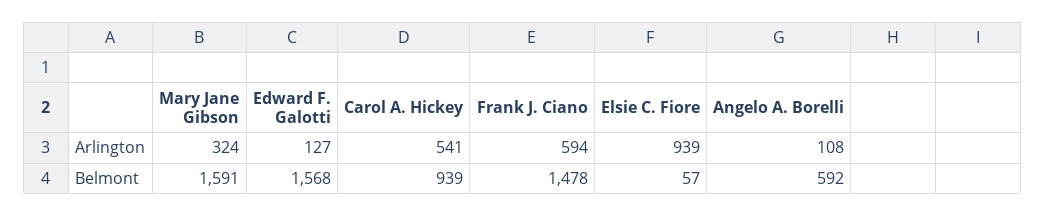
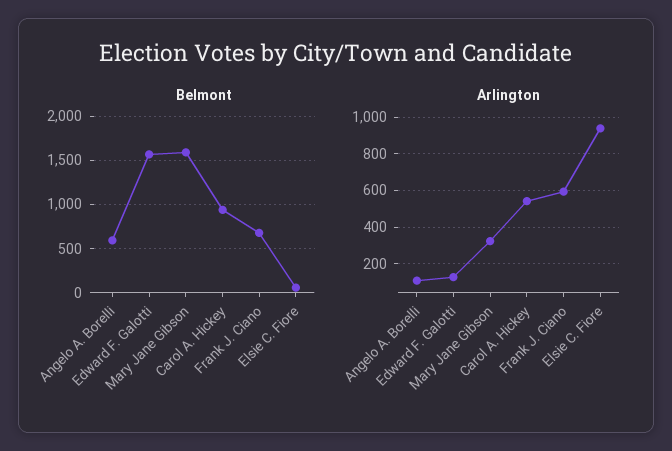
  {
    "Arlington": {
      "Mary Jane Gibson": 324,
      "Edward F. Galotti": 127,
      "Carol A. Hickey": 541,
      "Frank J. Ciano": 594,
      "Elsie C. Fiore": 939,
      "Angelo A. Borelli": 108
    },
    "Belmont": {
      "Mary Jane Gibson": 1591,
      "Edward F. Galotti": 1568,
      "Carol A. Hickey": 939,
-     "Frank J. Ciano": 1478,
+     "Frank J. Ciano": 700,
      "Elsie C. Fiore": 57,
      "Angelo A. Borelli": 592
    }
  }

